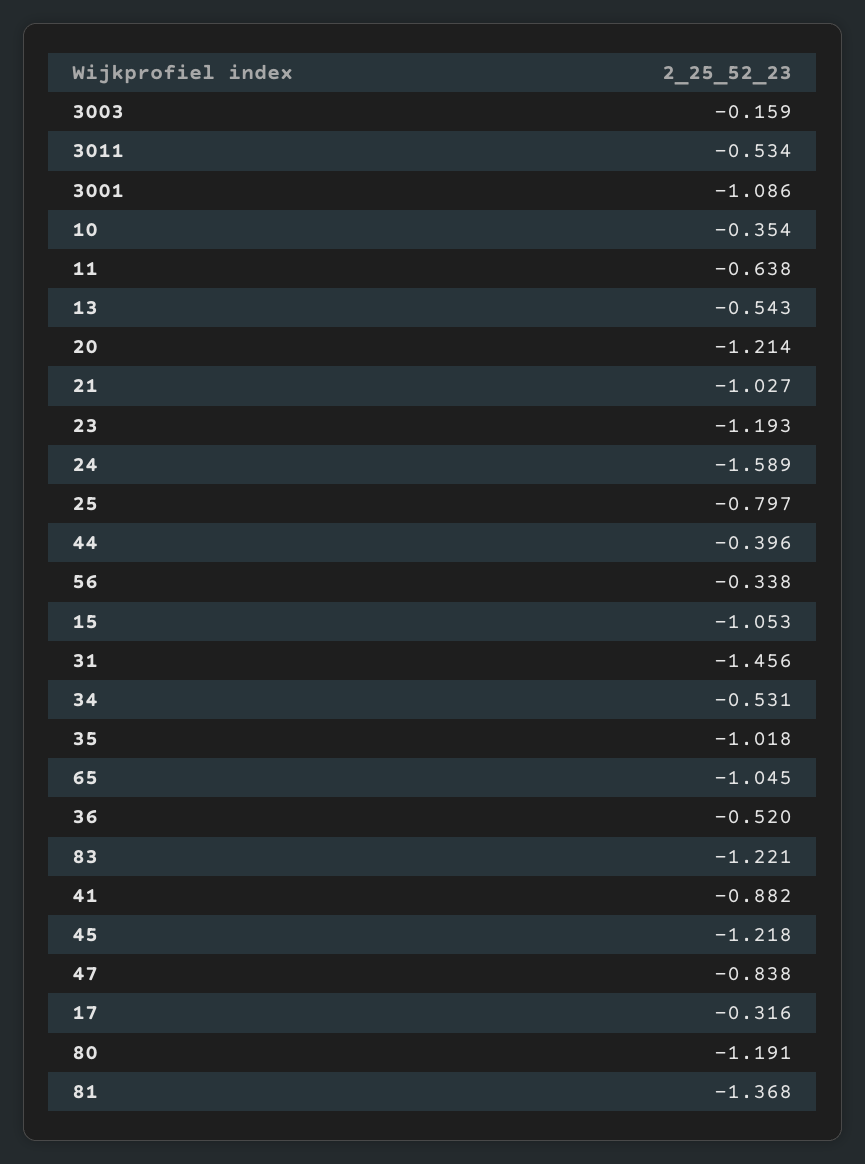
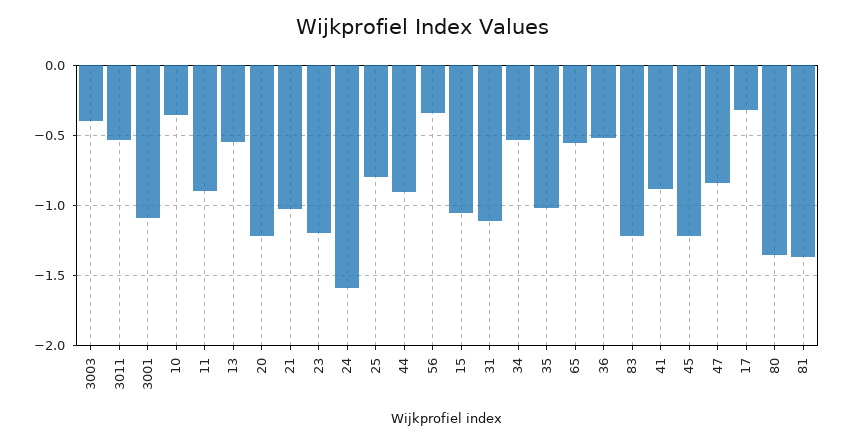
  {
-   "3003": -0.159,
+   "3003": -0.4,
    "3011": -0.534,
    "3001": -1.086,
    "10": -0.354,
-   "11": -0.638,
+   "11": -0.9,
    "13": -0.543,
    "20": -1.214,
    "21": -1.027,
    "23": -1.193,
    "24": -1.589,
    "25": -0.797,
-   "44": -0.396,
+   "44": -0.9,
    "56": -0.338,
    "15": -1.053,
-   "31": -1.456,
+   "31": -1.1,
    "34": -0.531,
    "35": -1.018,
-   "65": -1.045,
+   "65": -0.55,
    "36": -0.52,
    "83": -1.221,
    "41": -0.882,
    "45": -1.218,
    "47": -0.838,
    "17": -0.316,
-   "80": -1.191,
+   "80": -1.35,
    "81": -1.368
  }

